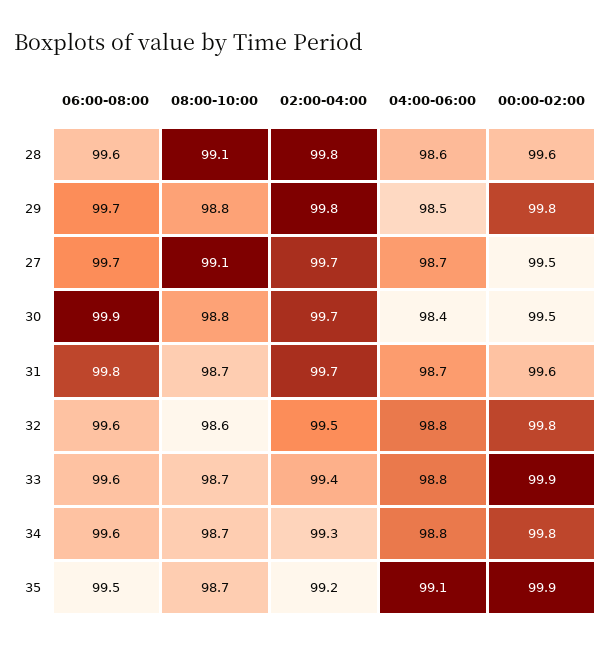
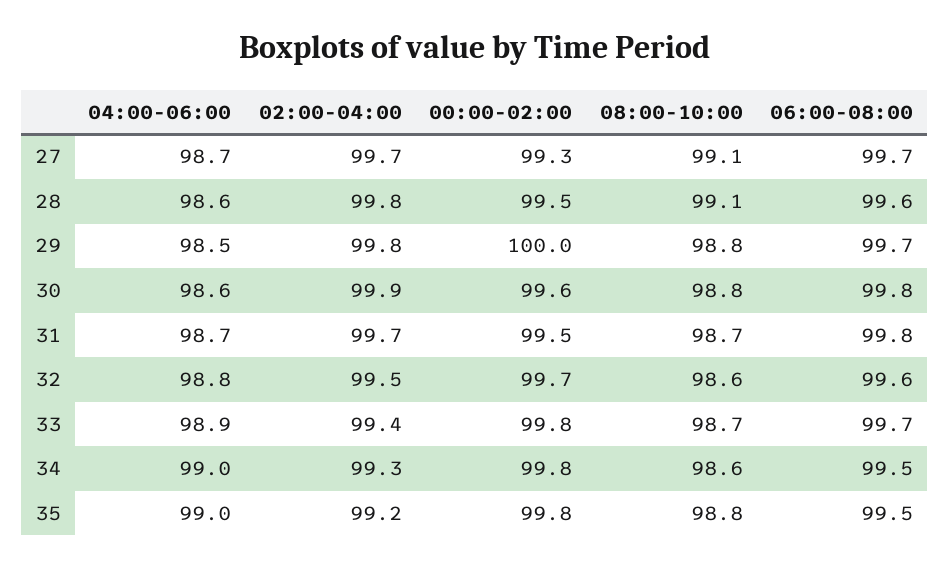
  {
    "06:00-08:00": {
      "28": 99.6,
      "29": 99.7,
      "27": 99.7,
-     "30": 99.9,
+     "30": 99.8,
      "31": 99.8,
      "32": 99.6,
-     "33": 99.6,
+     "33": 99.7,
-     "34": 99.6,
+     "34": 99.5,
      "35": 99.5
    },
    "08:00-10:00": {
      "28": 99.1,
      "29": 98.8,
      "27": 99.1,
      "30": 98.8,
      "31": 98.7,
      "32": 98.6,
      "33": 98.7,
-     "34": 98.7,
+     "34": 98.6,
-     "35": 98.7
+     "35": 98.8
    },
    "02:00-04:00": {
      "28": 99.8,
      "29": 99.8,
      "27": 99.7,
-     "30": 99.7,
+     "30": 99.9,
      "31": 99.7,
      "32": 99.5,
      "33": 99.4,
      "34": 99.3,
      "35": 99.2
    },
    "04:00-06:00": {
      "28": 98.6,
      "29": 98.5,
      "27": 98.7,
-     "30": 98.4,
+     "30": 98.6,
      "31": 98.7,
      "32": 98.8,
-     "33": 98.8,
+     "33": 98.9,
-     "34": 98.8,
+     "34": 99,
-     "35": 99.1
+     "35": 99
    },
    "00:00-02:00": {
-     "28": 99.6,
+     "28": 99.5,
-     "29": 99.8,
+     "29": 100,
-     "27": 99.5,
+     "27": 99.3,
-     "30": 99.5,
+     "30": 99.6,
-     "31": 99.6,
+     "31": 99.5,
-     "32": 99.8,
+     "32": 99.7,
-     "33": 99.9,
+     "33": 99.8,
      "34": 99.8,
-     "35": 99.9
+     "35": 99.8
    }
  }

